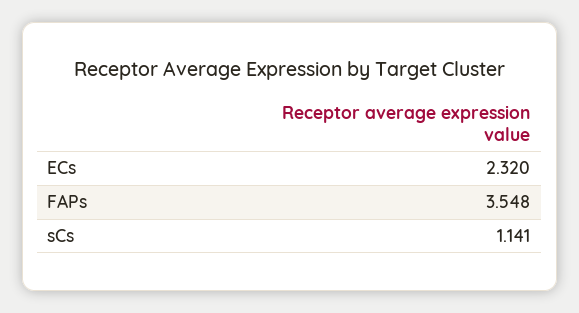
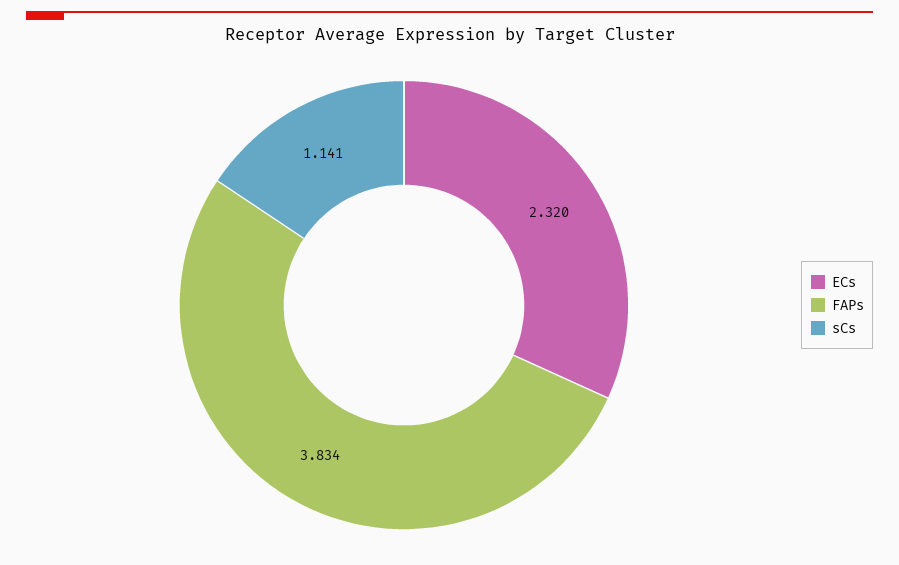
  {
    "ECs": 2.32,
-   "FAPs": 3.548,
+   "FAPs": 3.834,
    "sCs": 1.141
  }

